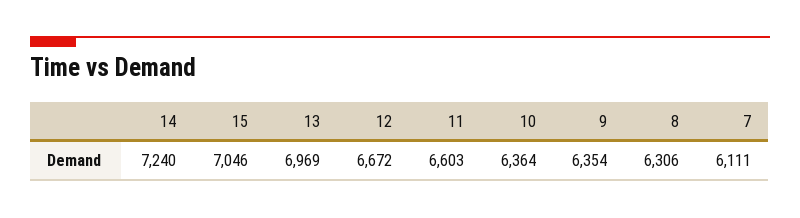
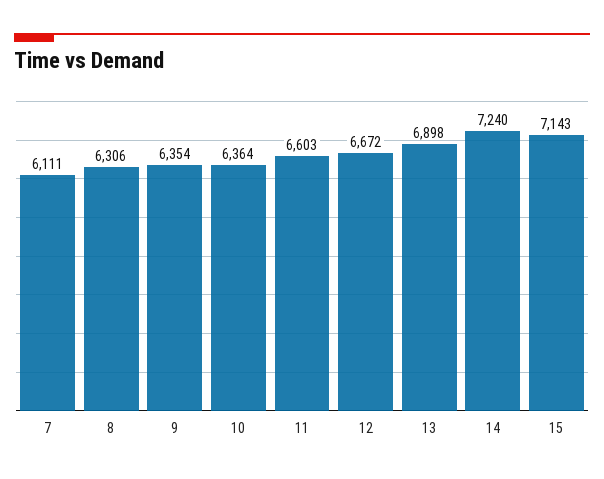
  {
    "14": 7240,
-   "15": 7046,
+   "15": 7143,
-   "13": 6969,
+   "13": 6898,
    "12": 6672,
    "11": 6603,
    "10": 6364,
    "9": 6354,
    "8": 6306,
    "7": 6111
  }

